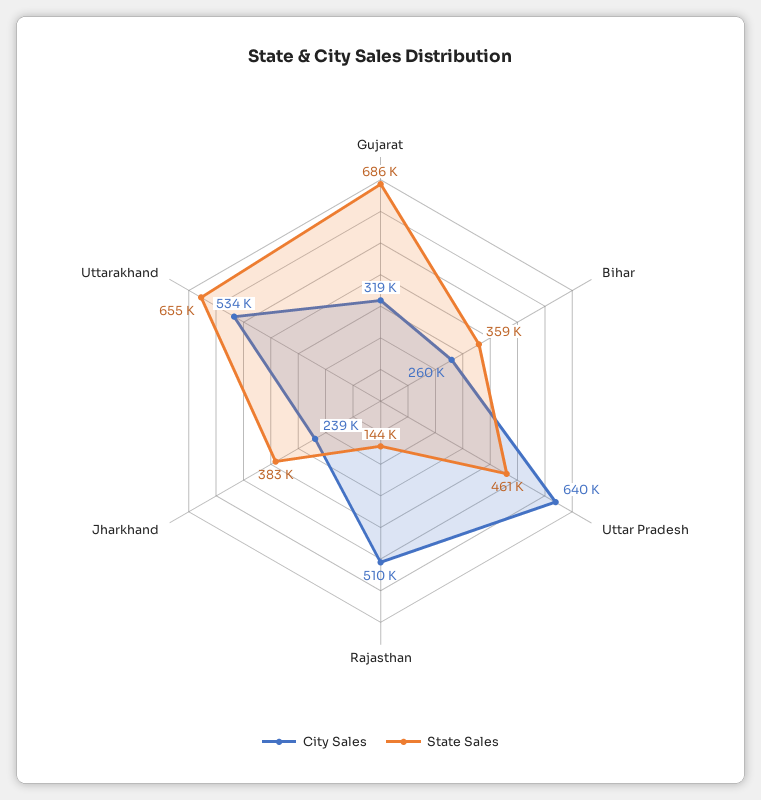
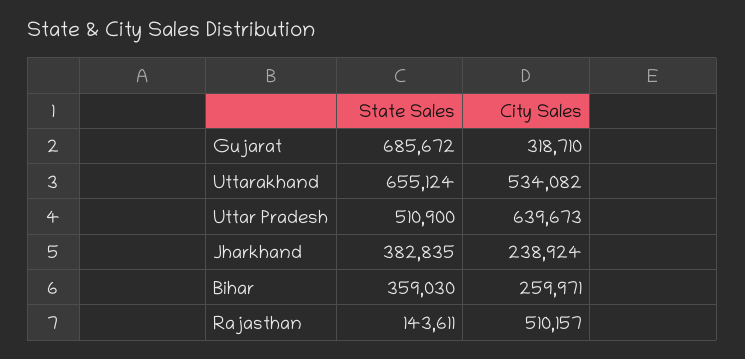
  {
    "City Sales": {
      "Gujarat": 318710,
      "Bihar": 259971,
      "Uttar Pradesh": 639673,
      "Rajasthan": 510157,
      "Jharkhand": 238924,
      "Uttarakhand": 534082
    },
    "State Sales": {
      "Gujarat": 685672,
      "Bihar": 359030,
-     "Uttar Pradesh": 461000,
+     "Uttar Pradesh": 510900,
      "Rajasthan": 143611,
      "Jharkhand": 382835,
      "Uttarakhand": 655124
    }
  }

